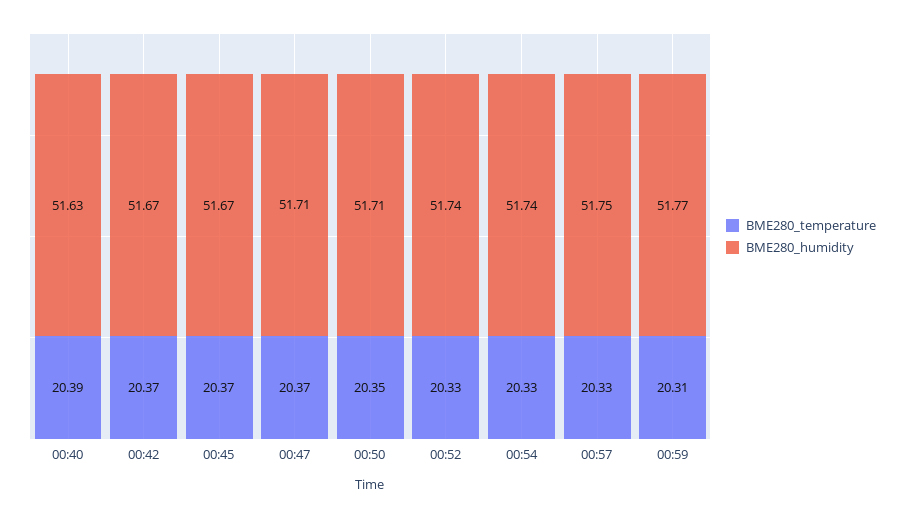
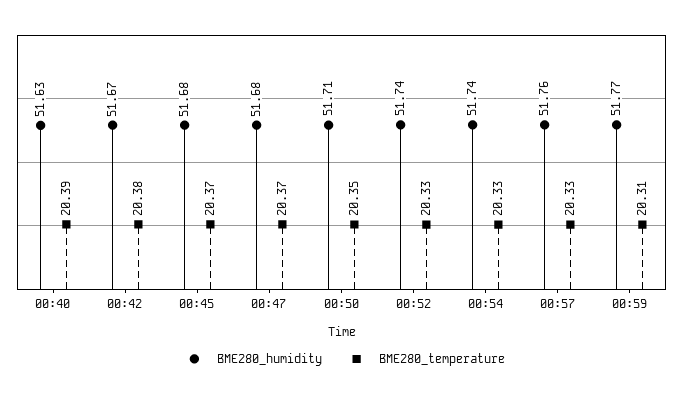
  {
    "BME280_temperature": {
      "00:40": 20.39,
-     "00:42": 20.37,
+     "00:42": 20.38,
      "00:45": 20.37,
      "00:47": 20.37,
      "00:50": 20.35,
      "00:52": 20.33,
      "00:54": 20.33,
      "00:57": 20.33,
      "00:59": 20.31
    },
    "BME280_humidity": {
      "00:40": 51.63,
      "00:42": 51.67,
-     "00:45": 51.67,
+     "00:45": 51.68,
-     "00:47": 51.71,
+     "00:47": 51.68,
      "00:50": 51.71,
      "00:52": 51.74,
      "00:54": 51.74,
-     "00:57": 51.75,
+     "00:57": 51.76,
      "00:59": 51.77
    }
  }

